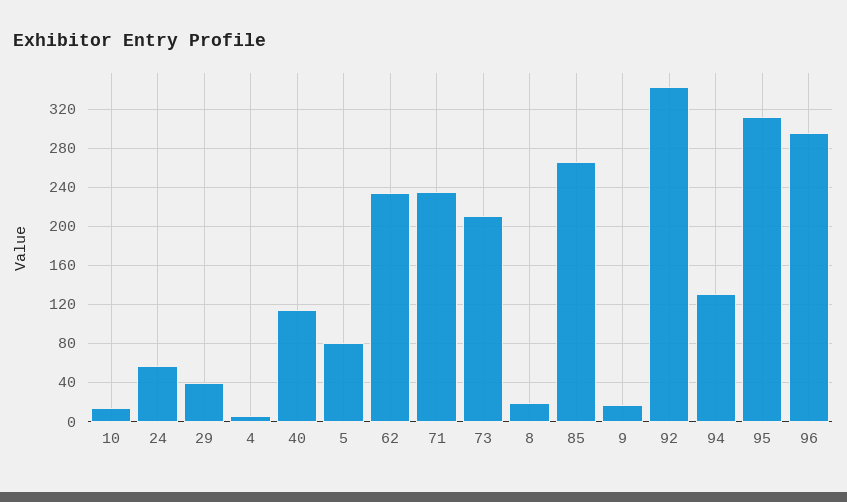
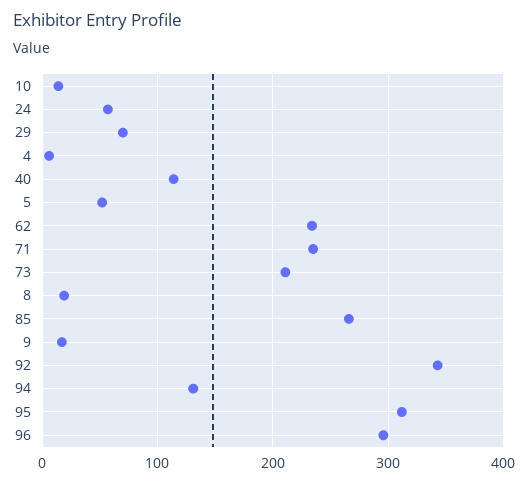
  {
    "10": 10,
    "24": 60,
-   "29": 40,
+   "29": 70,
    "4": 10,
    "40": 110,
-   "5": 80,
+   "5": 50,
    "62": 230,
    "71": 240,
    "73": 210,
    "8": 20,
    "85": 270,
    "9": 20,
    "92": 340,
    "94": 130,
    "95": 310,
    "96": 300
  }

